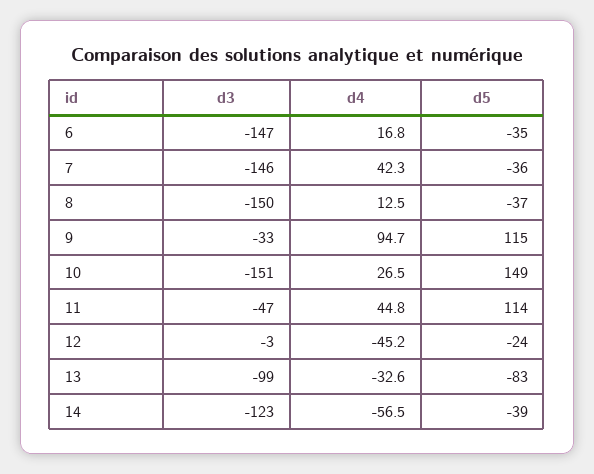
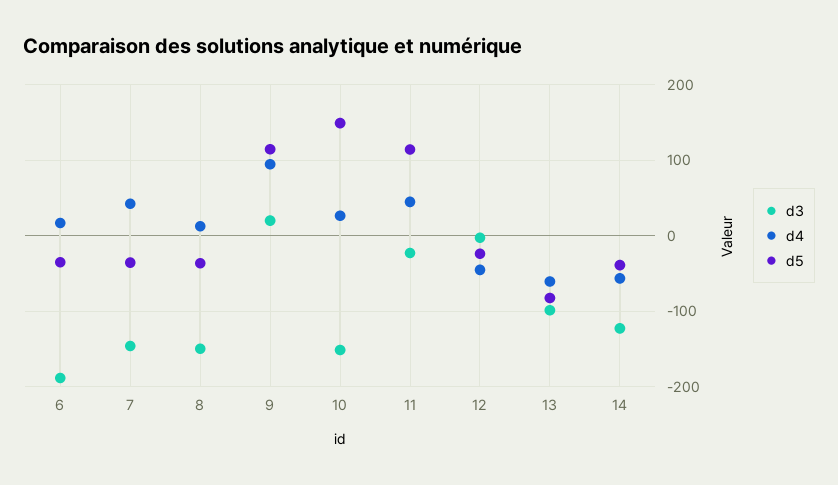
  {
    "d3": {
-     "6": -147,
+     "6": -190,
      "7": -146,
      "8": -150,
-     "9": -33,
+     "9": 20,
      "10": -151,
-     "11": -47,
+     "11": -20,
      "12": -3,
      "13": -99,
      "14": -123
    },
    "d4": {
      "6": 16.8,
      "7": 42.3,
      "8": 12.5,
      "9": 94.7,
      "10": 26.5,
      "11": 44.8,
      "12": -45.2,
-     "13": -32.6,
+     "13": -60,
      "14": -56.5
    },
    "d5": {
      "6": -35,
      "7": -36,
      "8": -37,
      "9": 115,
      "10": 149,
      "11": 114,
      "12": -24,
      "13": -83,
      "14": -39
    }
  }

